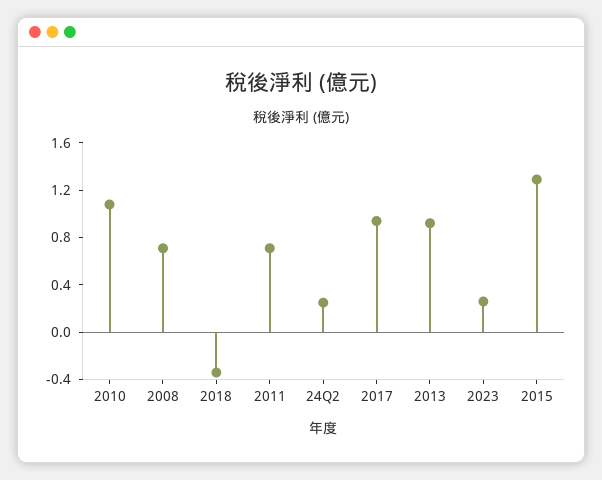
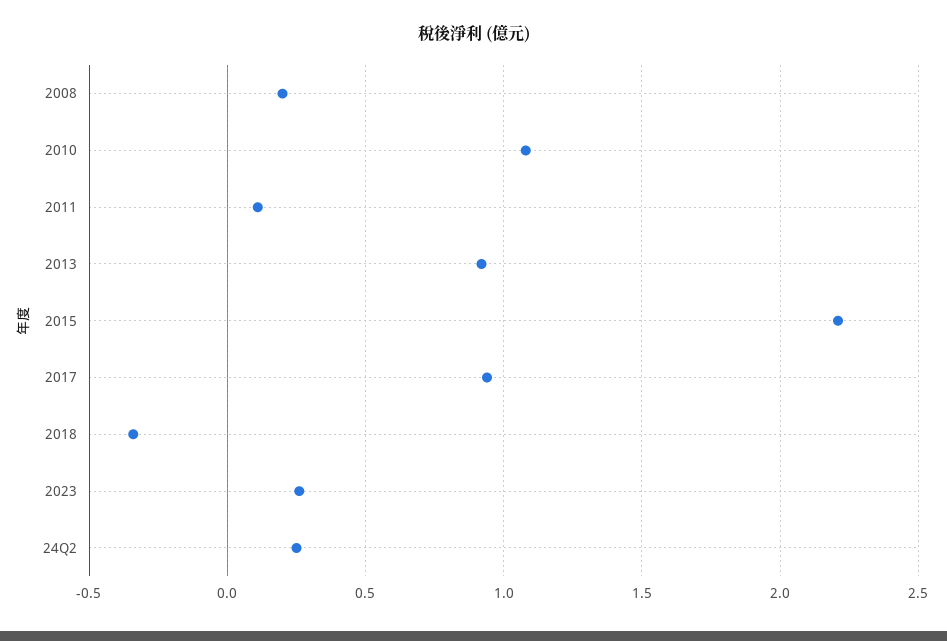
  {
    "2010": 1.1,
-   "2008": 0.7,
+   "2008": 0.2,
    "2018": -0.35,
-   "2011": 0.7,
+   "2011": 0.1,
    "24Q2": 0.25,
    "2017": 0.95,
    "2013": 0.9,
    "2023": 0.25,
-   "2015": 1.3
+   "2015": 2.2
  }

